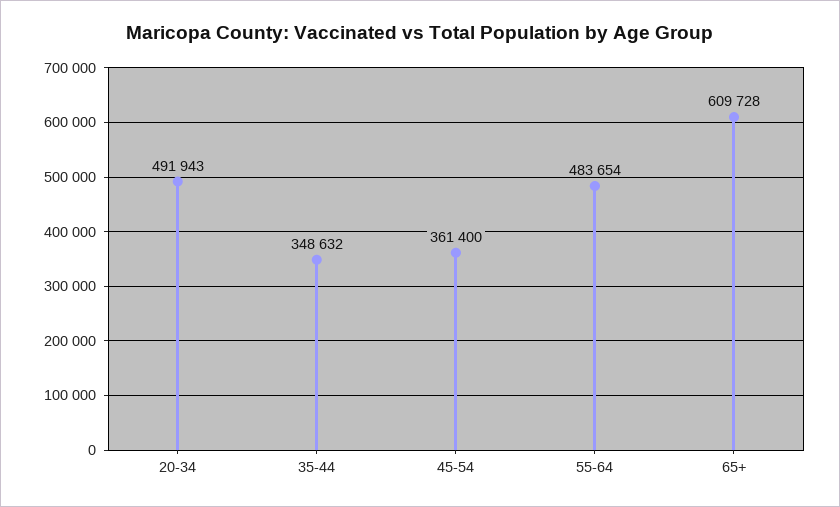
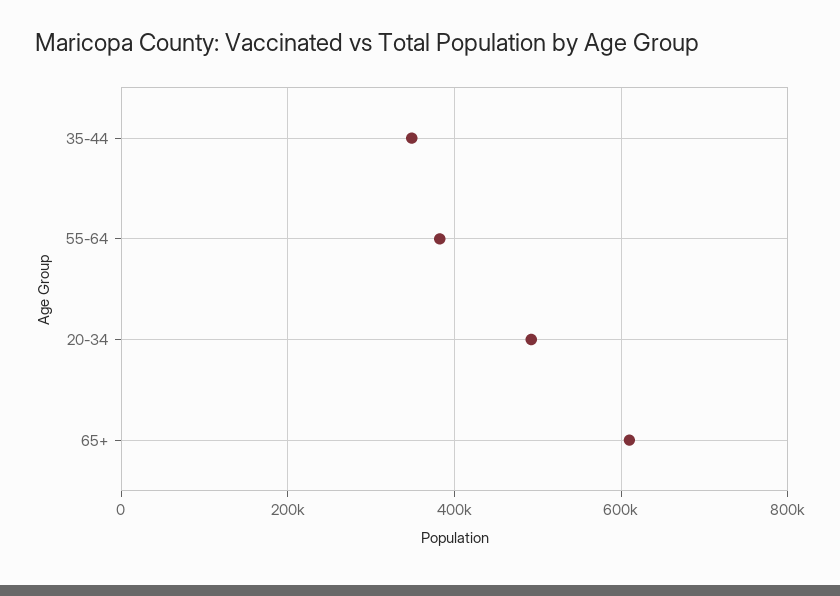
  {
    "20-34": 491943,
    "35-44": 348632,
-   "45-54": 361400,
-   "55-64": 483654,
+   "55-64": 380000,
    "65+": 609728
  }

